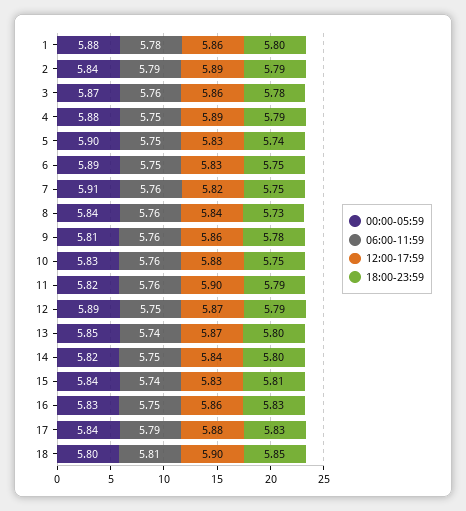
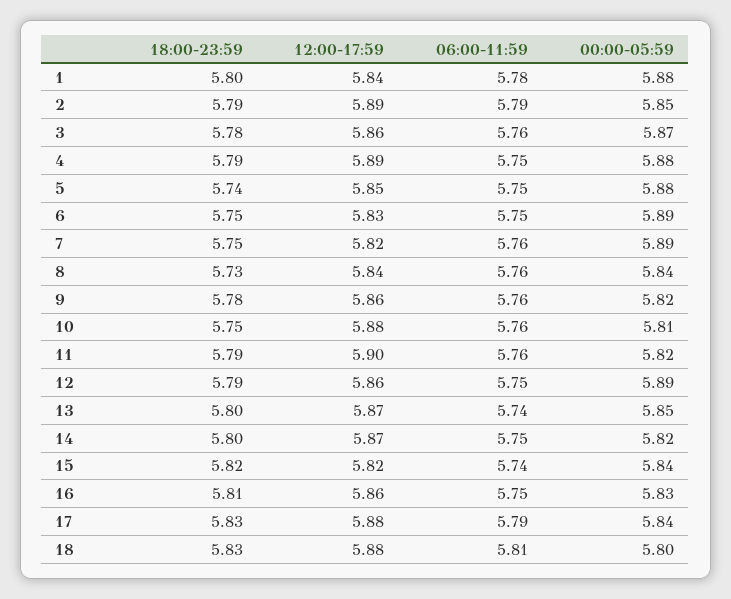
  {
    "00:00-05:59": {
      "1": 5.88,
-     "2": 5.84,
+     "2": 5.85,
      "3": 5.87,
      "4": 5.88,
-     "5": 5.9,
+     "5": 5.88,
      "6": 5.89,
-     "7": 5.91,
+     "7": 5.89,
      "8": 5.84,
-     "9": 5.81,
+     "9": 5.82,
-     "10": 5.83,
+     "10": 5.81,
      "11": 5.82,
      "12": 5.89,
      "13": 5.85,
      "14": 5.82,
      "15": 5.84,
      "16": 5.83,
      "17": 5.84,
      "18": 5.8
    },
    "06:00-11:59": {
      "1": 5.78,
      "2": 5.79,
      "3": 5.76,
      "4": 5.75,
      "5": 5.75,
      "6": 5.75,
      "7": 5.76,
      "8": 5.76,
      "9": 5.76,
      "10": 5.76,
      "11": 5.76,
      "12": 5.75,
      "13": 5.74,
      "14": 5.75,
      "15": 5.74,
      "16": 5.75,
      "17": 5.79,
      "18": 5.81
    },
    "12:00-17:59": {
-     "1": 5.86,
+     "1": 5.84,
      "2": 5.89,
      "3": 5.86,
      "4": 5.89,
-     "5": 5.83,
+     "5": 5.85,
      "6": 5.83,
      "7": 5.82,
      "8": 5.84,
      "9": 5.86,
      "10": 5.88,
      "11": 5.9,
-     "12": 5.87,
+     "12": 5.86,
      "13": 5.87,
-     "14": 5.84,
+     "14": 5.87,
-     "15": 5.83,
+     "15": 5.82,
      "16": 5.86,
      "17": 5.88,
-     "18": 5.9
+     "18": 5.88
    },
    "18:00-23:59": {
      "1": 5.8,
      "2": 5.79,
      "3": 5.78,
      "4": 5.79,
      "5": 5.74,
      "6": 5.75,
      "7": 5.75,
      "8": 5.73,
      "9": 5.78,
      "10": 5.75,
      "11": 5.79,
      "12": 5.79,
      "13": 5.8,
      "14": 5.8,
-     "15": 5.81,
+     "15": 5.82,
-     "16": 5.83,
+     "16": 5.81,
      "17": 5.83,
-     "18": 5.85
+     "18": 5.83
    }
  }

